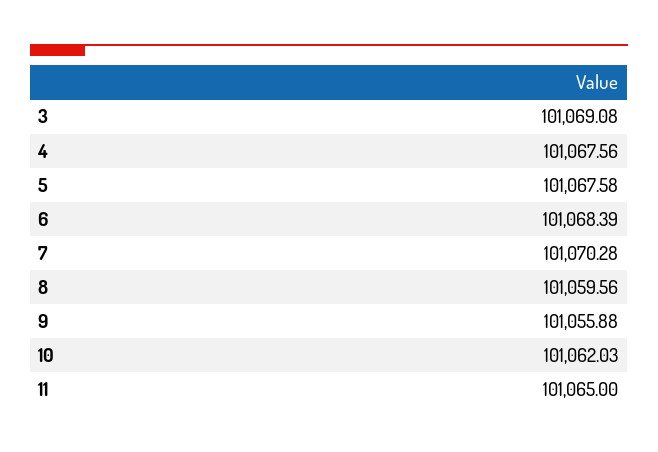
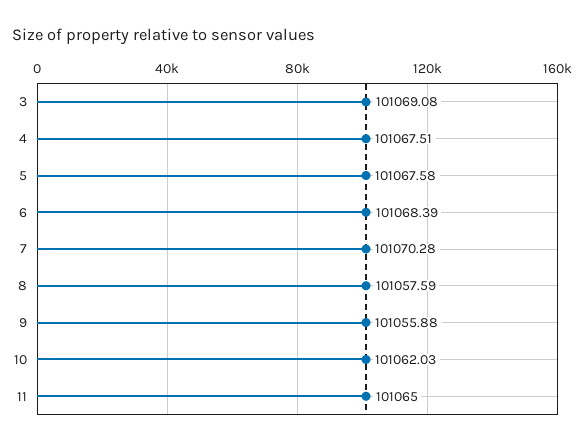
  {
    "3": 101069.08,
-   "4": 101067.56,
+   "4": 101067.51,
    "5": 101067.58,
    "6": 101068.39,
    "7": 101070.28,
-   "8": 101059.56,
+   "8": 101057.59,
    "9": 101055.88,
    "10": 101062.03,
    "11": 101065
  }

